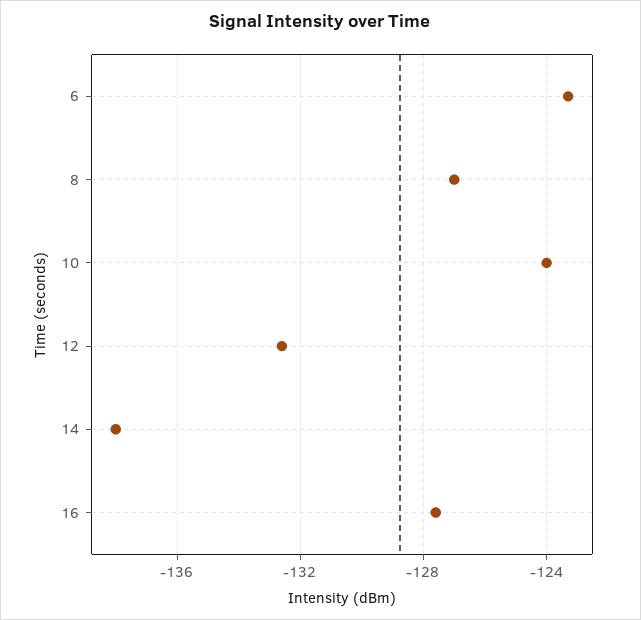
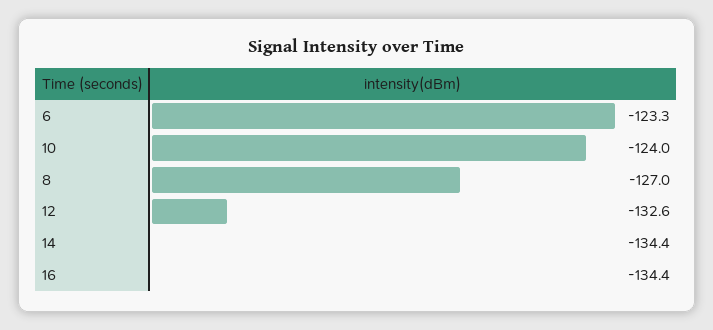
  {
    "6": -123.3,
    "8": -127,
    "10": -124,
    "12": -132.6,
-   "14": -138,
+   "14": -134.4,
-   "16": -127.5
+   "16": -134.4
  }

